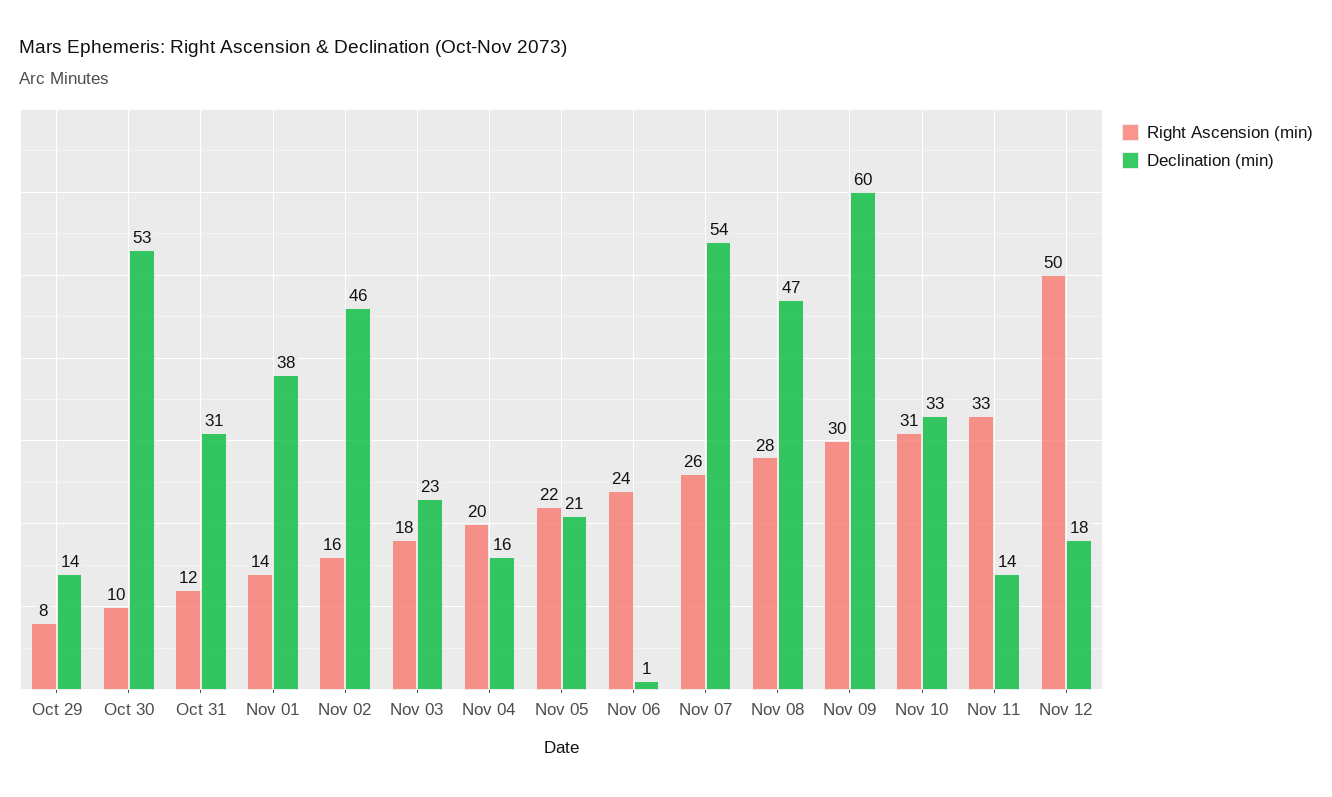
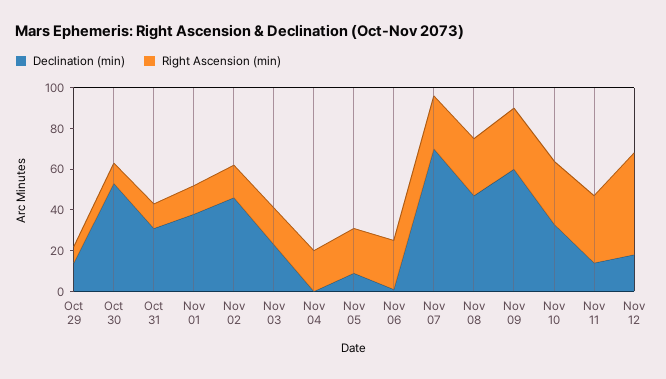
  {
    "Right Ascension (min)": {
      "Oct 29": 8,
      "Oct 30": 10,
      "Oct 31": 12,
      "Nov 01": 14,
      "Nov 02": 16,
      "Nov 03": 18,
      "Nov 04": 20,
      "Nov 05": 22,
      "Nov 06": 24,
      "Nov 07": 26,
      "Nov 08": 28,
      "Nov 09": 30,
      "Nov 10": 31,
      "Nov 11": 33,
      "Nov 12": 50
    },
    "Declination (min)": {
      "Oct 29": 14,
      "Oct 30": 53,
      "Oct 31": 31,
      "Nov 01": 38,
      "Nov 02": 46,
      "Nov 03": 23,
-     "Nov 04": 16,
+     "Nov 04": 0,
-     "Nov 05": 21,
+     "Nov 05": 10,
      "Nov 06": 1,
-     "Nov 07": 54,
+     "Nov 07": 70,
      "Nov 08": 47,
      "Nov 09": 60,
      "Nov 10": 33,
      "Nov 11": 14,
      "Nov 12": 18
    }
  }

